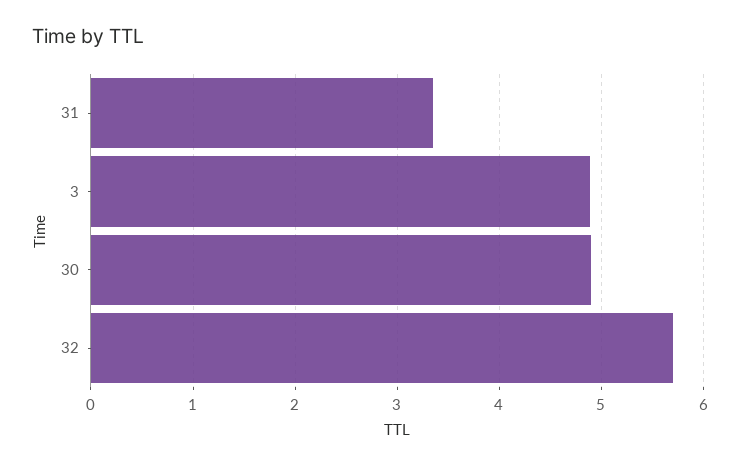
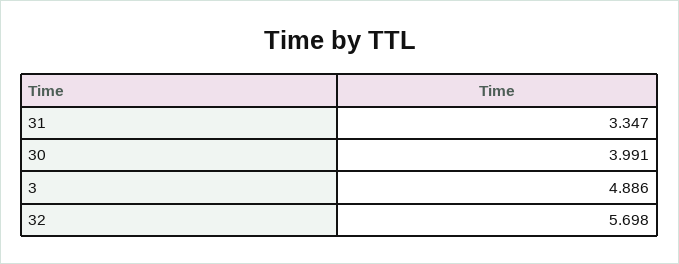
  {
    "31": 3.347,
    "3": 4.886,
-   "30": 4.9,
+   "30": 3.991,
    "32": 5.698
  }

